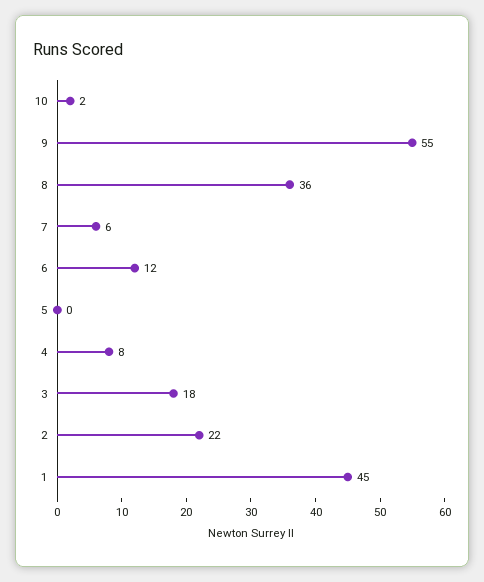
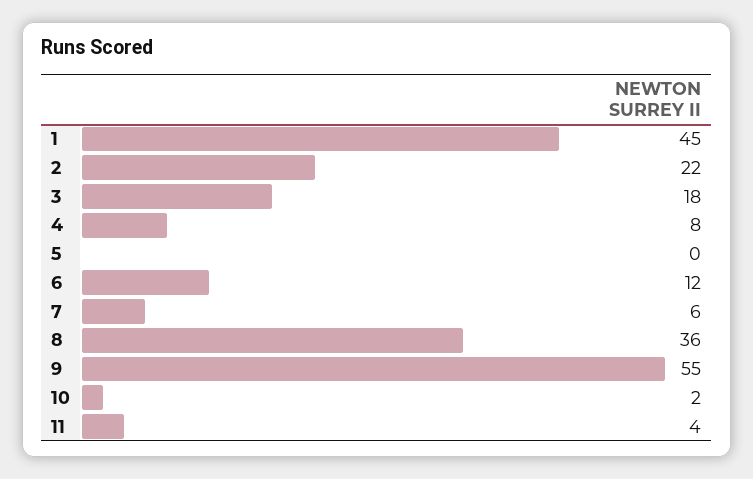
  {
    "10": 2,
    "9": 55,
    "8": 36,
    "7": 6,
    "6": 12,
    "5": 0,
    "4": 8,
    "3": 18,
    "2": 22,
-   "1": 45
+   "1": 45,
+   "11": 4
  }

